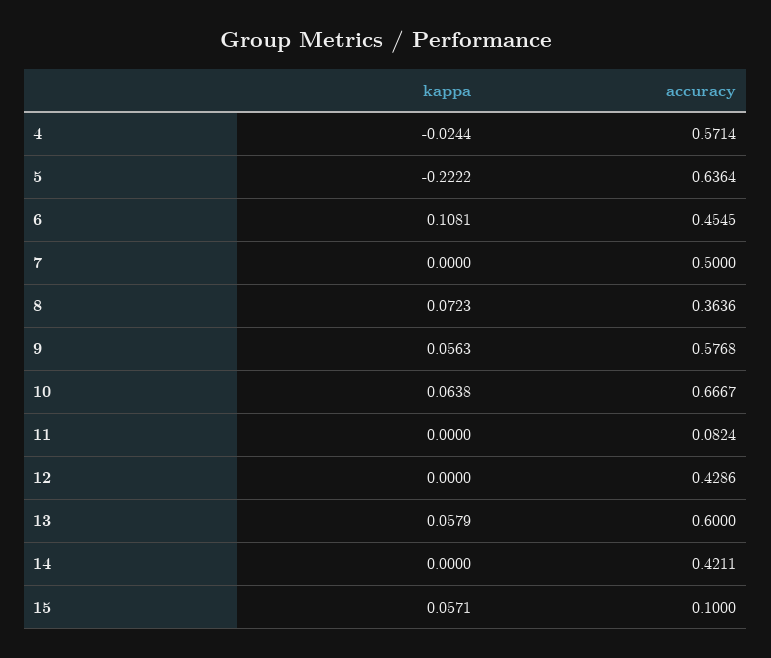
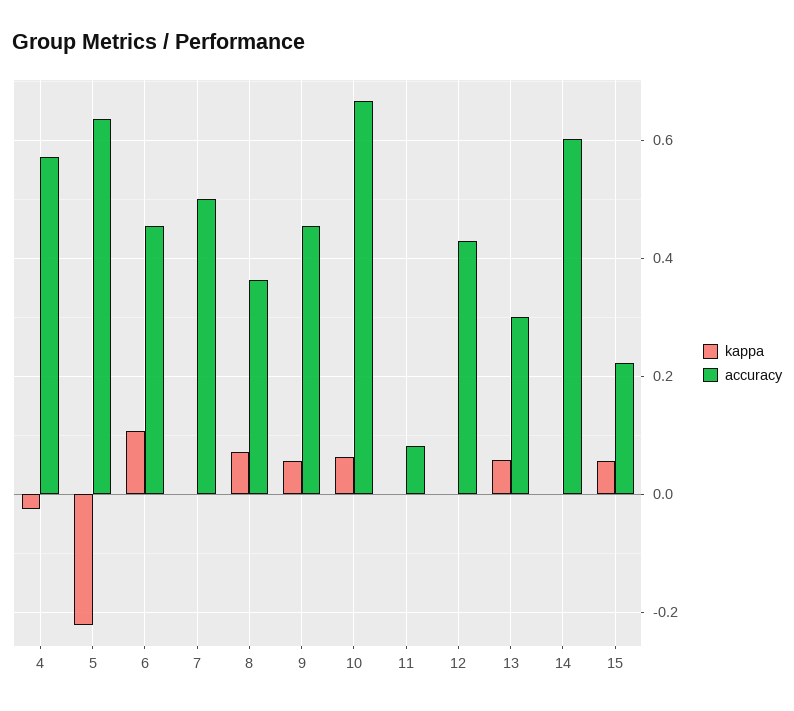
  {
    "kappa": {
      "4": -0.0244,
      "5": -0.2222,
      "6": 0.1081,
      "7": 0,
      "8": 0.0723,
      "9": 0.0563,
      "10": 0.0638,
      "11": 0,
      "12": 0,
      "13": 0.0579,
      "14": 0,
      "15": 0.0571
    },
    "accuracy": {
      "4": 0.5714,
      "5": 0.6364,
      "6": 0.4545,
      "7": 0.5,
      "8": 0.3636,
-     "9": 0.5768,
+     "9": 0.46,
      "10": 0.6667,
      "11": 0.0824,
      "12": 0.4286,
-     "13": 0.6,
+     "13": 0.3,
-     "14": 0.4211,
+     "14": 0.6,
-     "15": 0.1
+     "15": 0.22
    }
  }

